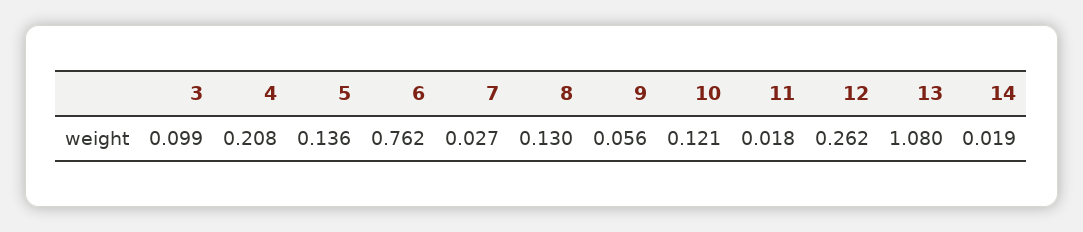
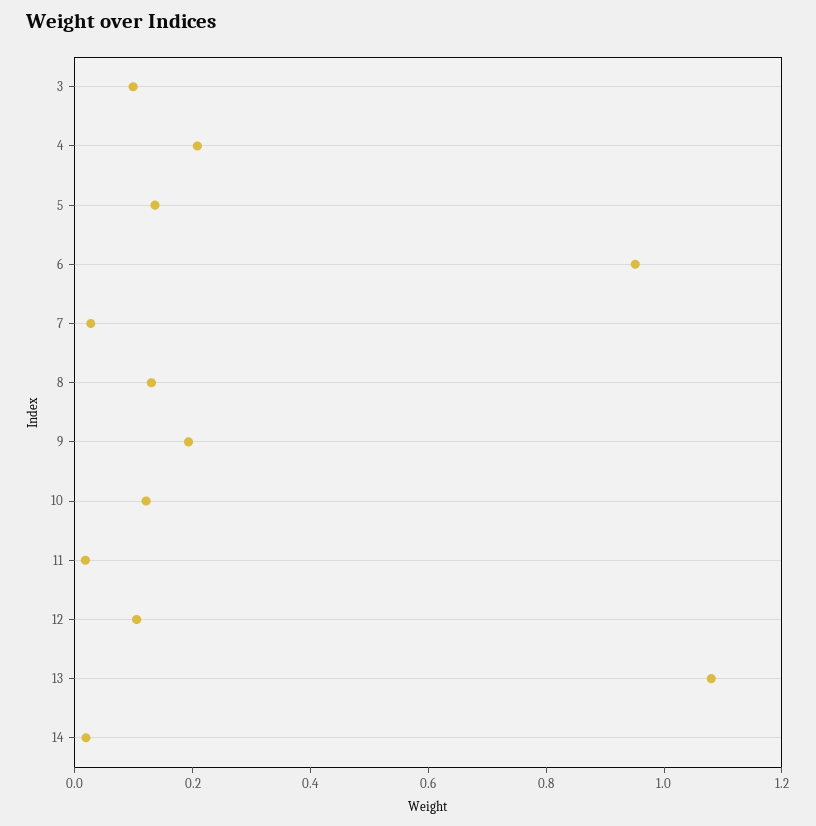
  {
    "3": 0.099,
    "4": 0.208,
    "5": 0.136,
-   "6": 0.762,
+   "6": 0.95,
    "7": 0.027,
    "8": 0.13,
-   "9": 0.056,
+   "9": 0.2,
    "10": 0.121,
    "11": 0.018,
-   "12": 0.262,
+   "12": 0.1,
    "13": 1.08,
    "14": 0.019
  }

